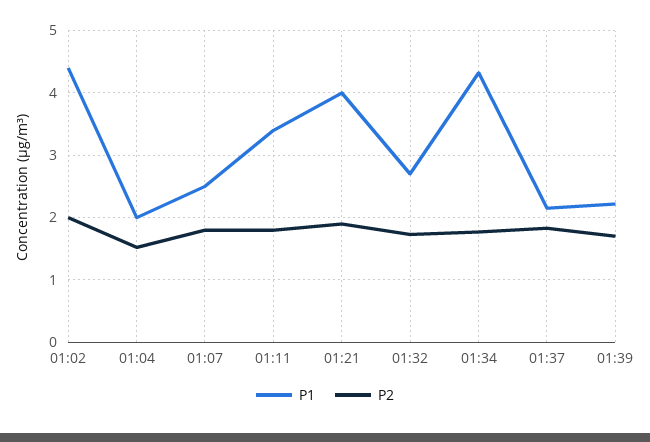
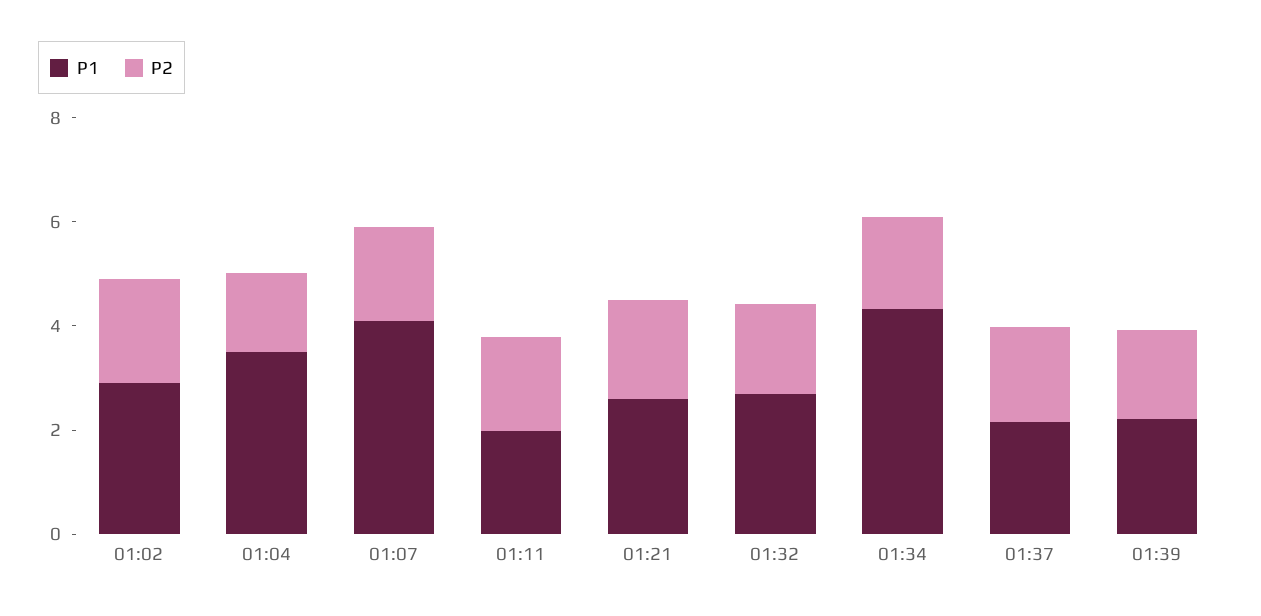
  {
    "P1": {
-     "01:02": 4.4,
+     "01:02": 3,
-     "01:04": 2,
+     "01:04": 3.5,
-     "01:07": 2.5,
+     "01:07": 4,
-     "01:11": 3.4,
+     "01:11": 2,
-     "01:21": 4,
+     "01:21": 2.5,
      "01:32": 2.7,
      "01:34": 4.3,
      "01:37": 2.2,
      "01:39": 2.2
    },
    "P2": {
      "01:02": 2,
      "01:04": 1.5,
      "01:07": 1.8,
      "01:11": 1.8,
      "01:21": 1.9,
      "01:32": 1.7,
      "01:34": 1.8,
      "01:37": 1.8,
      "01:39": 1.7
    }
  }

